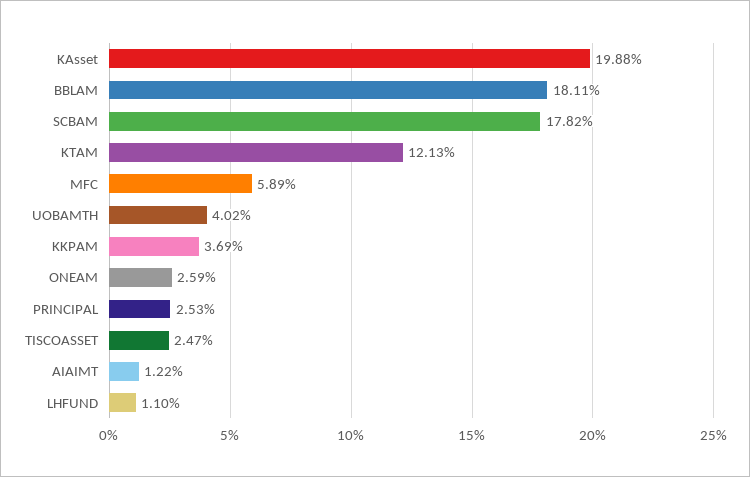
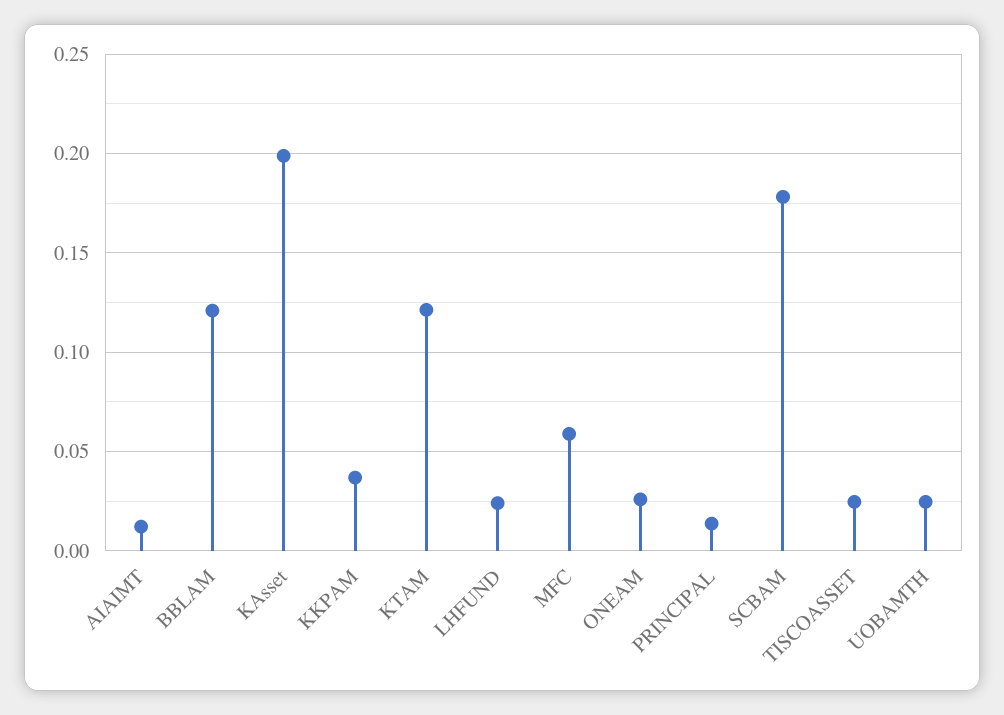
  {
    "KAsset": 0.1988,
-   "BBLAM": 0.1811,
+   "BBLAM": 0.12,
    "SCBAM": 0.1782,
    "KTAM": 0.1213,
    "MFC": 0.0589,
-   "UOBAMTH": 0.0402,
+   "UOBAMTH": 0.025,
    "KKPAM": 0.0369,
    "ONEAM": 0.0259,
-   "PRINCIPAL": 0.0253,
+   "PRINCIPAL": 0.015,
    "TISCOASSET": 0.0247,
    "AIAIMT": 0.0122,
-   "LHFUND": 0.011
+   "LHFUND": 0.025
  }

